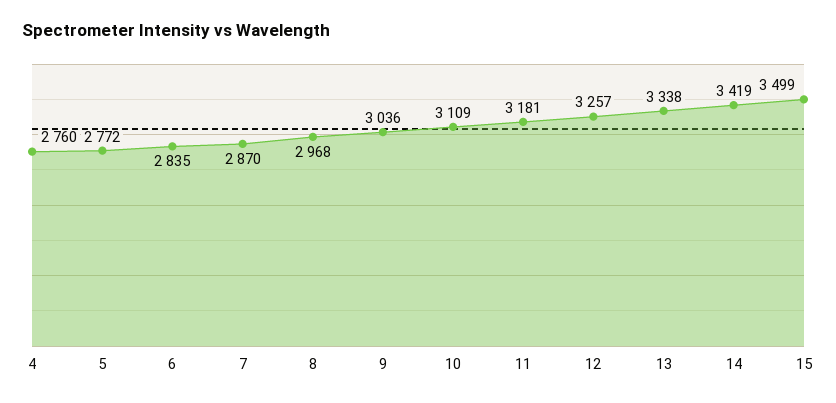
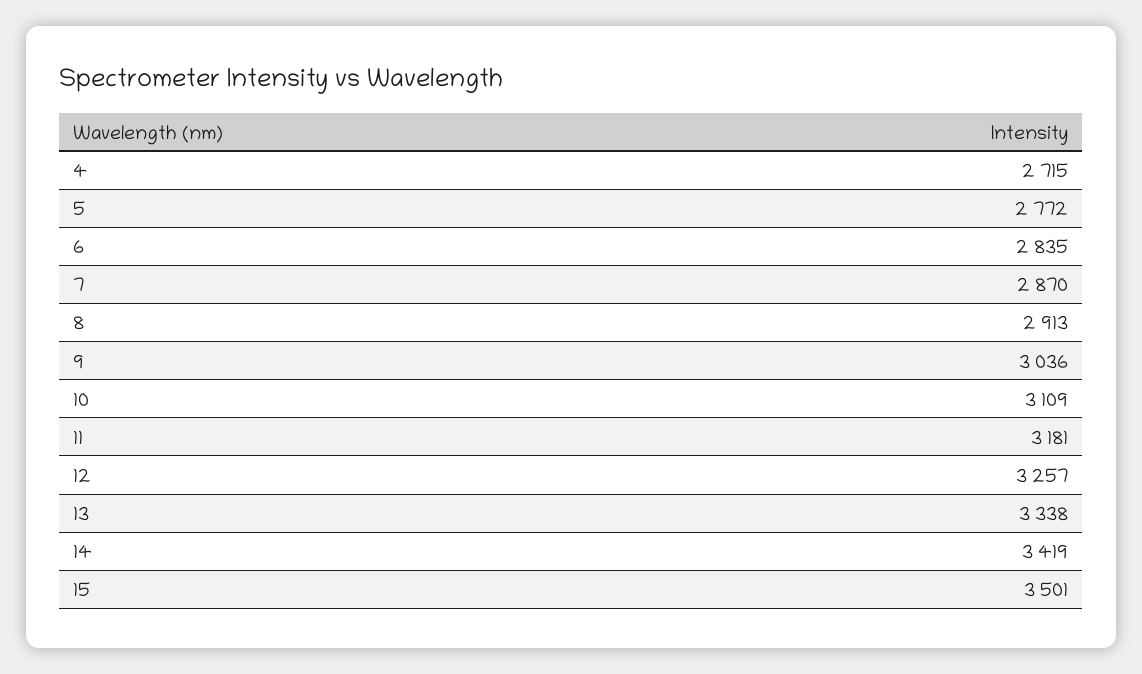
  {
-   "4": 2760,
+   "4": 2715,
    "5": 2772,
    "6": 2835,
    "7": 2870,
-   "8": 2968,
+   "8": 2913,
    "9": 3036,
    "10": 3109,
    "11": 3181,
    "12": 3257,
    "13": 3338,
    "14": 3419,
-   "15": 3499
+   "15": 3501
  }

